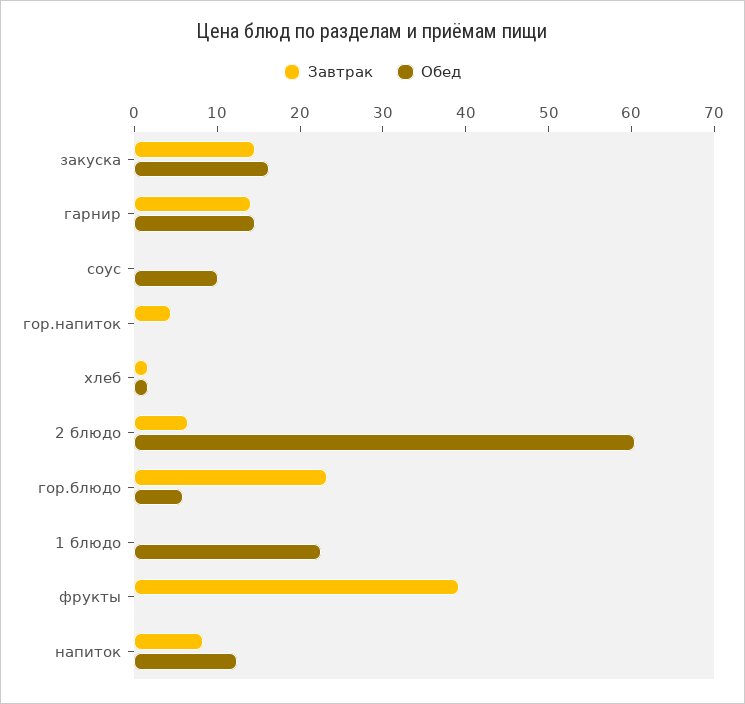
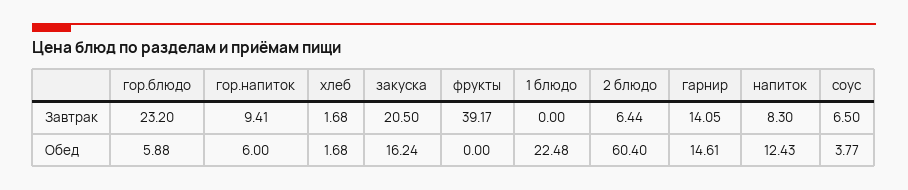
  {
    "Завтрак": {
-     "закуска": 14,
+     "закуска": 20.5,
      "гарнир": 14.05,
-     "соус": 0,
+     "соус": 6.5,
-     "гор.напиток": 4,
+     "гор.напиток": 9.41,
      "хлеб": 1.68,
      "2 блюдо": 6.44,
      "гор.блюдо": 23.2,
      "1 блюдо": 0,
      "фрукты": 39.17,
      "напиток": 8.3
    },
    "Обед": {
      "закуска": 16.24,
      "гарнир": 14.61,
-     "соус": 10,
+     "соус": 3.77,
-     "гор.напиток": 0,
+     "гор.напиток": 6,
      "хлеб": 1.68,
      "2 блюдо": 60.4,
      "гор.блюдо": 5.88,
      "1 блюдо": 22.48,
      "фрукты": 0,
      "напиток": 12.43
    }
  }

